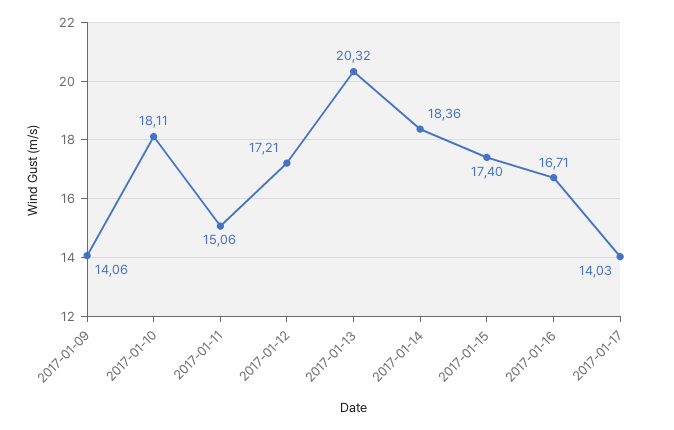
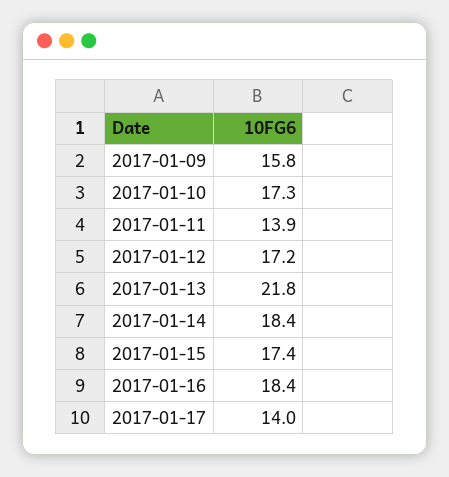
  {
-   "2017-01-09": 14.06,
+   "2017-01-09": 15.8,
-   "2017-01-10": 18.11,
+   "2017-01-10": 17.3,
-   "2017-01-11": 15.06,
+   "2017-01-11": 13.9,
    "2017-01-12": 17.21,
-   "2017-01-13": 20.32,
+   "2017-01-13": 21.8,
    "2017-01-14": 18.36,
    "2017-01-15": 17.4,
-   "2017-01-16": 16.71,
+   "2017-01-16": 18.4,
    "2017-01-17": 14.03
  }

